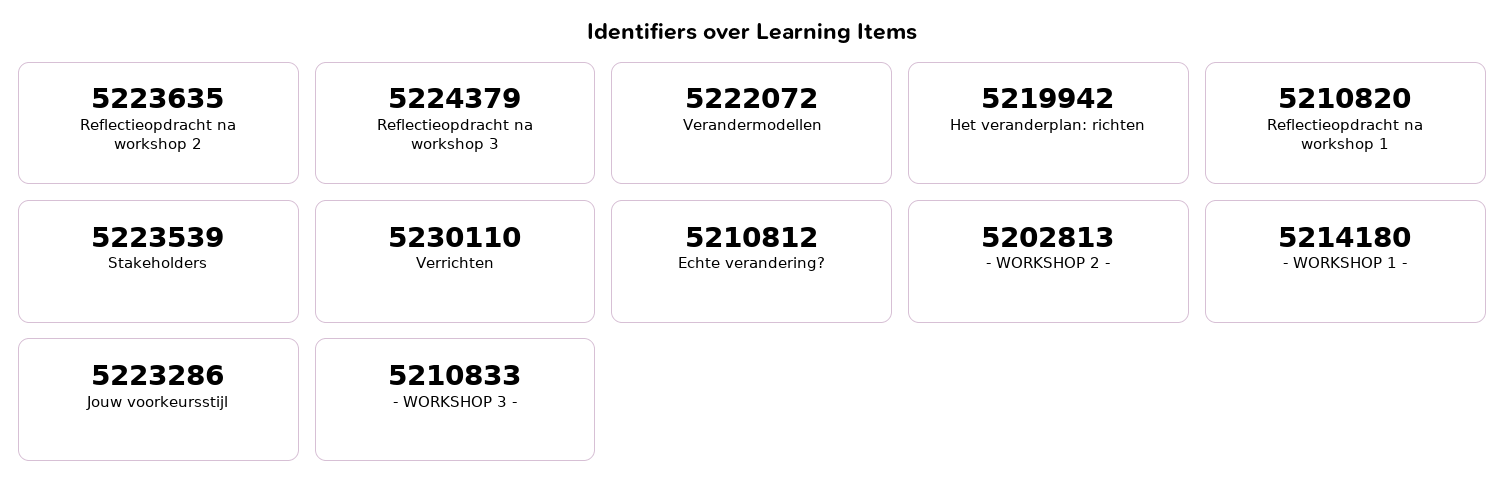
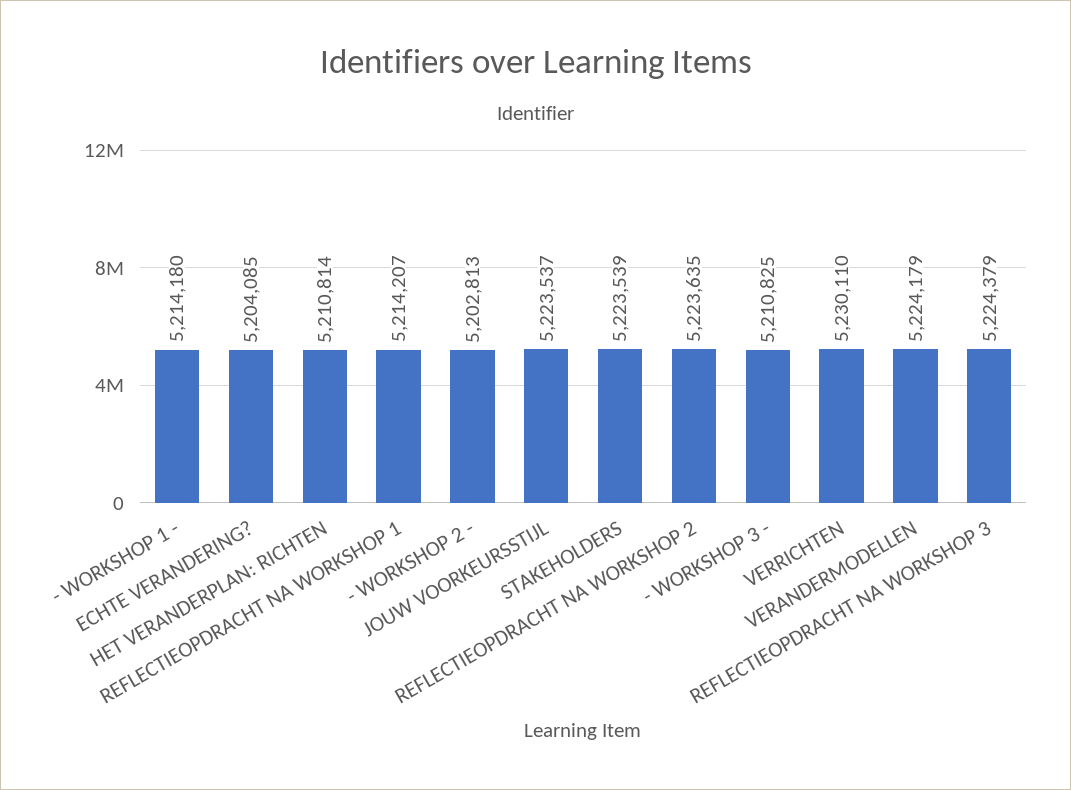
  {
    "Reflectieopdracht na workshop 2": 5223635,
    "Reflectieopdracht na workshop 3": 5224379,
-   "Verandermodellen": 5222072,
+   "Verandermodellen": 5224179,
-   "Het veranderplan: richten": 5219942,
+   "Het veranderplan: richten": 5210814,
-   "Reflectieopdracht na workshop 1": 5210820,
+   "Reflectieopdracht na workshop 1": 5214207,
    "Stakeholders": 5223539,
    "Verrichten": 5230110,
-   "Echte verandering?": 5210812,
+   "Echte verandering?": 5204085,
    "- WORKSHOP 2 -": 5202813,
    "- WORKSHOP 1 -": 5214180,
-   "Jouw voorkeursstijl": 5223286,
+   "Jouw voorkeursstijl": 5223537,
-   "- WORKSHOP 3 -": 5210833
+   "- WORKSHOP 3 -": 5210825
  }

